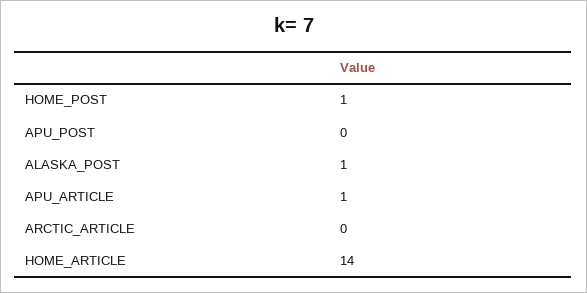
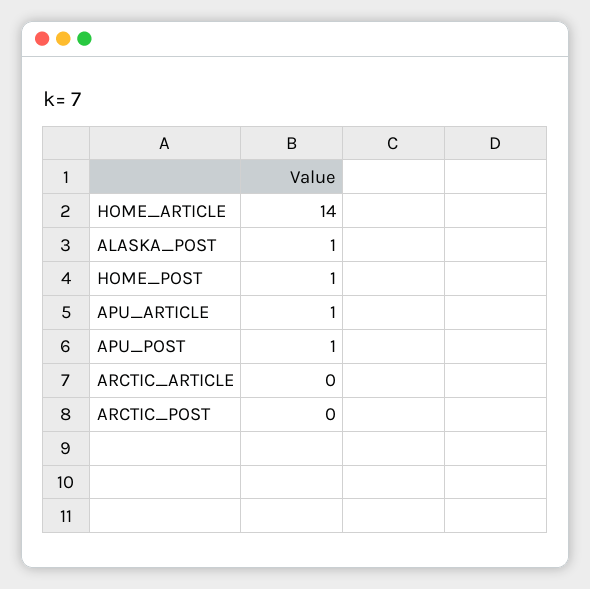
  {
    "HOME_POST": 1,
-   "APU_POST": 0,
+   "APU_POST": 1,
    "ALASKA_POST": 1,
    "APU_ARTICLE": 1,
    "ARCTIC_ARTICLE": 0,
-   "HOME_ARTICLE": 14
+   "HOME_ARTICLE": 14,
+   "ARCTIC_POST": 0
  }

